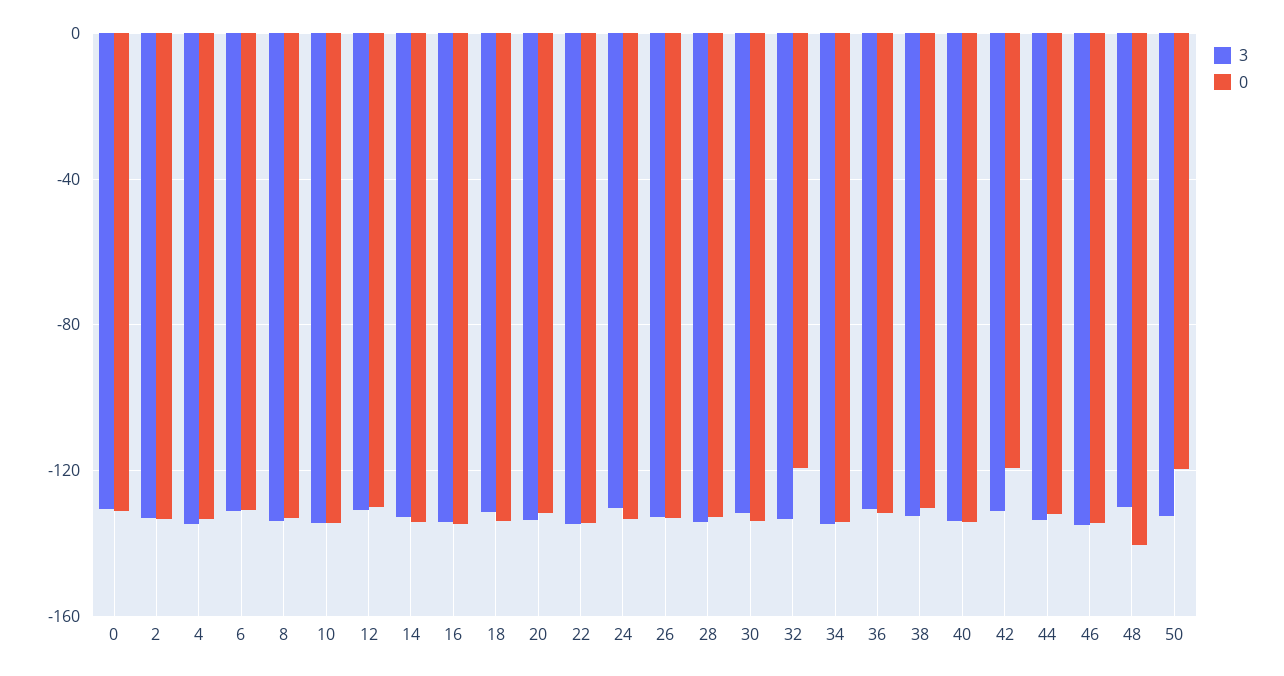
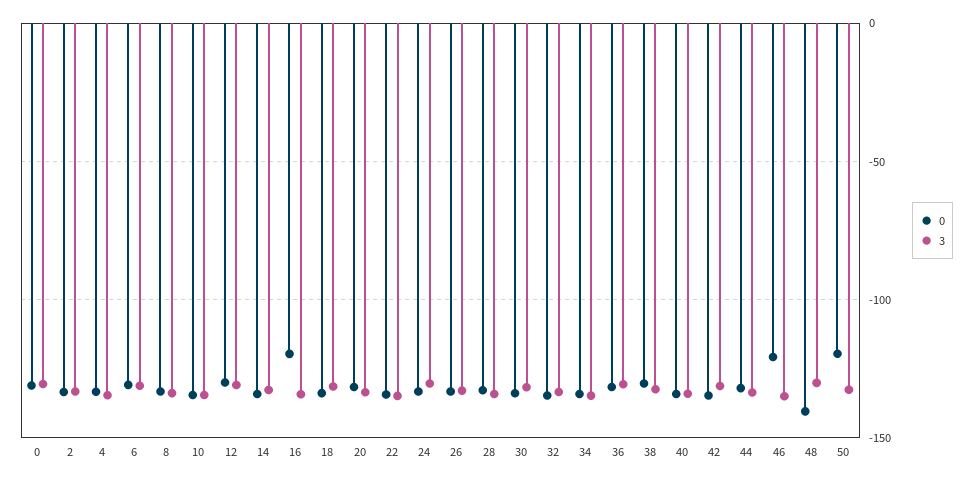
  {
    "3": {
      "0": -130,
      "2": -135,
      "4": -135,
      "6": -130,
      "8": -135,
      "10": -135,
      "12": -130,
      "14": -135,
      "16": -135,
      "18": -130,
      "20": -135,
      "22": -135,
      "24": -130,
      "26": -135,
      "28": -135,
      "30": -130,
      "32": -135,
      "34": -135,
      "36": -130,
      "38": -130,
      "40": -135,
      "42": -130,
      "44": -135,
      "46": -135,
      "48": -130,
      "50": -135
    },
    "0": {
      "0": -130,
      "2": -135,
      "4": -135,
      "6": -130,
      "8": -135,
      "10": -135,
      "12": -130,
      "14": -135,
-     "16": -135,
+     "16": -120,
      "18": -135,
      "20": -130,
      "22": -135,
      "24": -135,
      "26": -135,
      "28": -135,
      "30": -135,
-     "32": -120,
+     "32": -135,
      "34": -135,
      "36": -130,
      "38": -130,
      "40": -135,
-     "42": -120,
+     "42": -135,
      "44": -130,
-     "46": -135,
+     "46": -120,
      "48": -140,
      "50": -120
    }
  }

